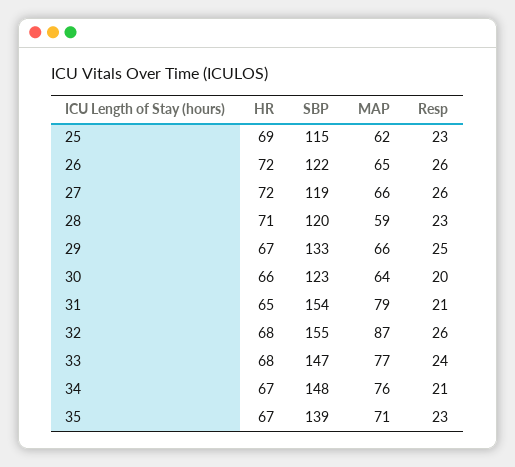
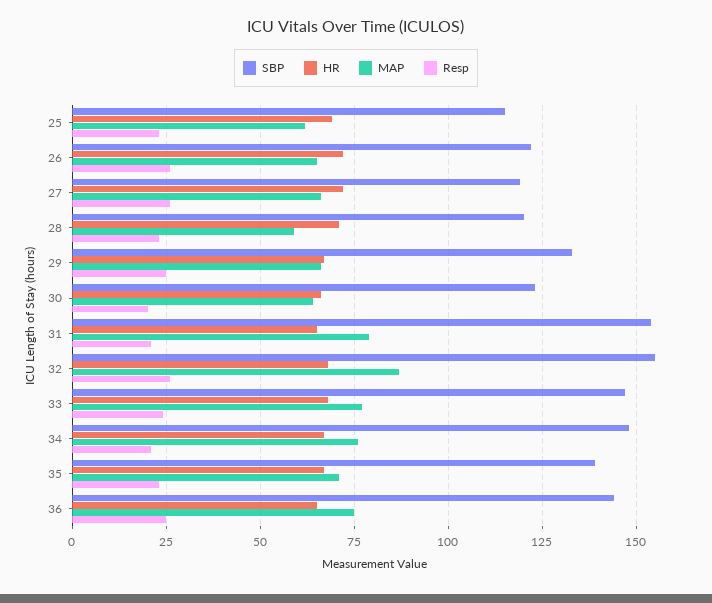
  {
    "HR": {
      "25": 69,
      "26": 72,
      "27": 72,
      "28": 71,
      "29": 67,
      "30": 66,
      "31": 65,
      "32": 68,
      "33": 68,
      "34": 67,
-     "35": 67
+     "35": 67,
+     "36": 65
    },
    "SBP": {
      "25": 115,
      "26": 122,
      "27": 119,
      "28": 120,
      "29": 133,
      "30": 123,
      "31": 154,
      "32": 155,
      "33": 147,
      "34": 148,
-     "35": 139
+     "35": 139,
+     "36": 145
    },
    "MAP": {
      "25": 62,
      "26": 65,
      "27": 66,
      "28": 59,
      "29": 66,
      "30": 64,
      "31": 79,
      "32": 87,
      "33": 77,
      "34": 76,
-     "35": 71
+     "35": 71,
+     "36": 75
    },
    "Resp": {
      "25": 23,
      "26": 26,
      "27": 26,
      "28": 23,
      "29": 25,
      "30": 20,
      "31": 21,
      "32": 26,
      "33": 24,
      "34": 21,
-     "35": 23
+     "35": 23,
+     "36": 25
    }
  }

